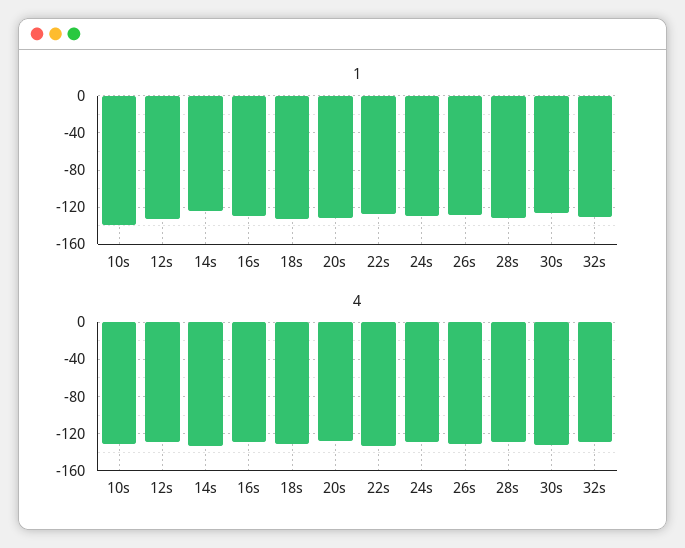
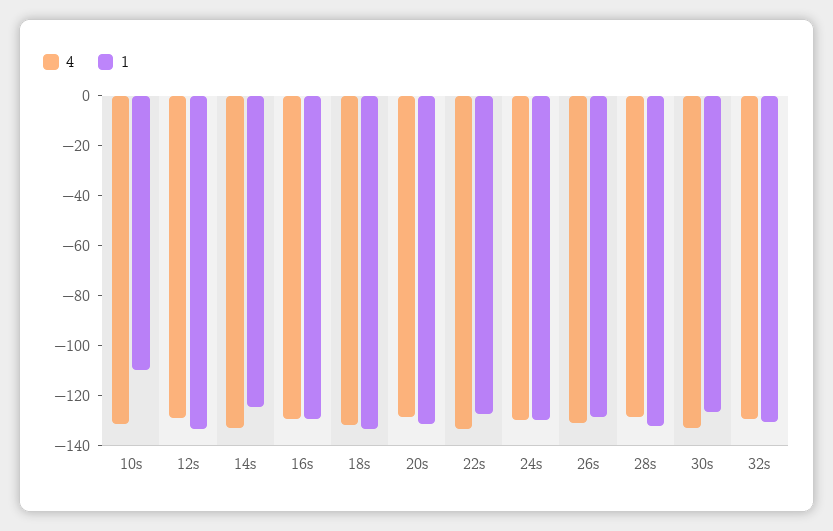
  {
    "1": {
-     "10s": -140,
+     "10s": -110,
      "12s": -135,
      "14s": -125,
      "16s": -130,
      "18s": -135,
      "20s": -130,
      "22s": -125,
      "24s": -130,
      "26s": -130,
      "28s": -130,
      "30s": -125,
      "32s": -130
    },
    "4": {
      "10s": -130,
      "12s": -130,
      "14s": -135,
      "16s": -130,
      "18s": -130,
      "20s": -130,
      "22s": -135,
      "24s": -130,
      "26s": -130,
      "28s": -130,
      "30s": -135,
      "32s": -130
    }
  }

